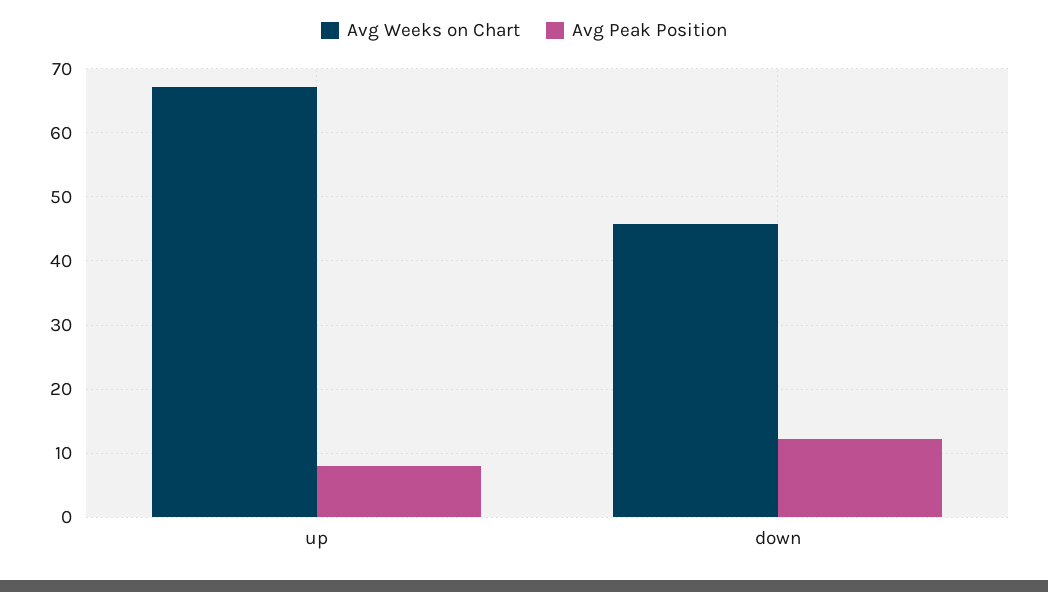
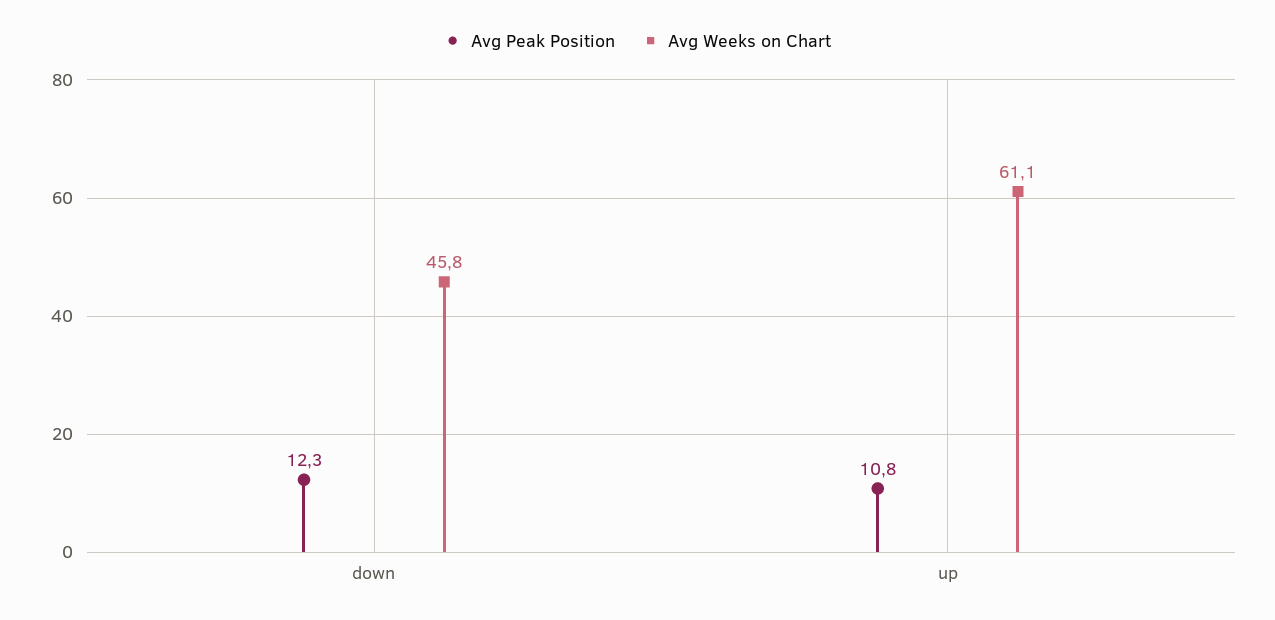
  {
    "Avg Weeks on Chart": {
-     "up": 67,
+     "up": 61.1,
      "down": 45.8
    },
    "Avg Peak Position": {
-     "up": 8,
+     "up": 10.8,
      "down": 12.3
    }
  }

